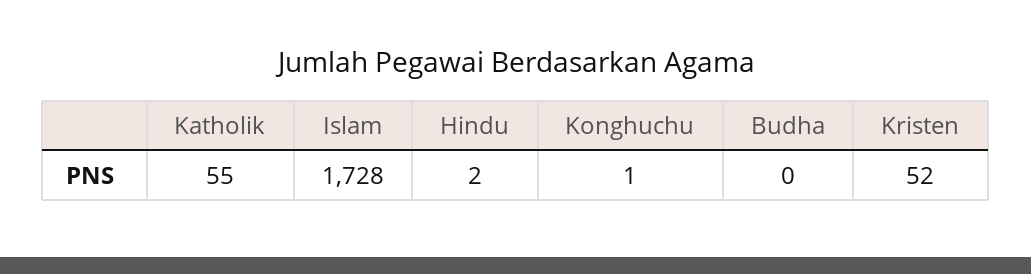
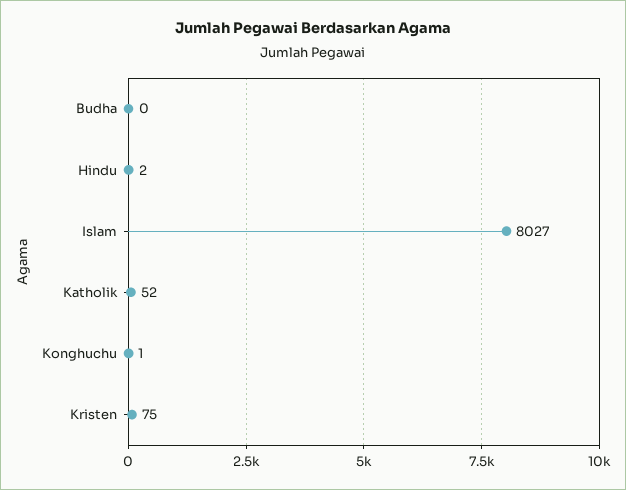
  {
-   "Katholik": 55,
+   "Katholik": 52,
-   "Islam": 1728,
+   "Islam": 8027,
    "Hindu": 2,
    "Konghuchu": 1,
    "Budha": 0,
-   "Kristen": 52
+   "Kristen": 75
  }

